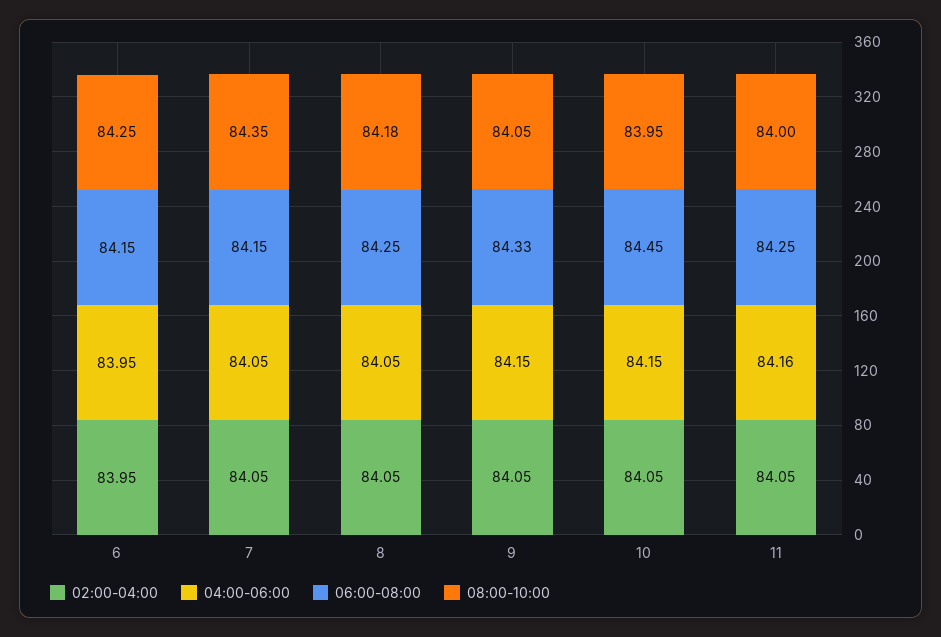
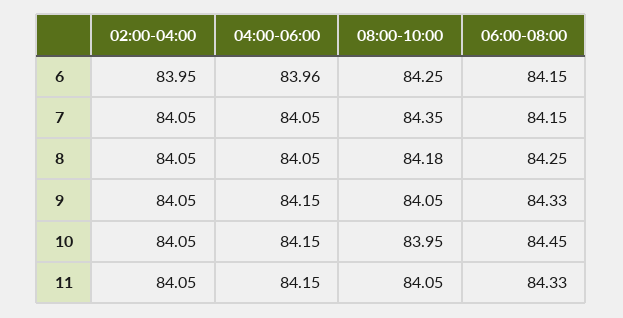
  {
    "02:00-04:00": {
      "6": 83.95,
      "7": 84.05,
      "8": 84.05,
      "9": 84.05,
      "10": 84.05,
      "11": 84.05
    },
    "04:00-06:00": {
-     "6": 83.95,
+     "6": 83.96,
      "7": 84.05,
      "8": 84.05,
      "9": 84.15,
      "10": 84.15,
-     "11": 84.16
+     "11": 84.15
    },
    "06:00-08:00": {
      "6": 84.15,
      "7": 84.15,
      "8": 84.25,
      "9": 84.33,
      "10": 84.45,
-     "11": 84.25
+     "11": 84.33
    },
    "08:00-10:00": {
      "6": 84.25,
      "7": 84.35,
      "8": 84.18,
      "9": 84.05,
      "10": 83.95,
-     "11": 84
+     "11": 84.05
    }
  }

